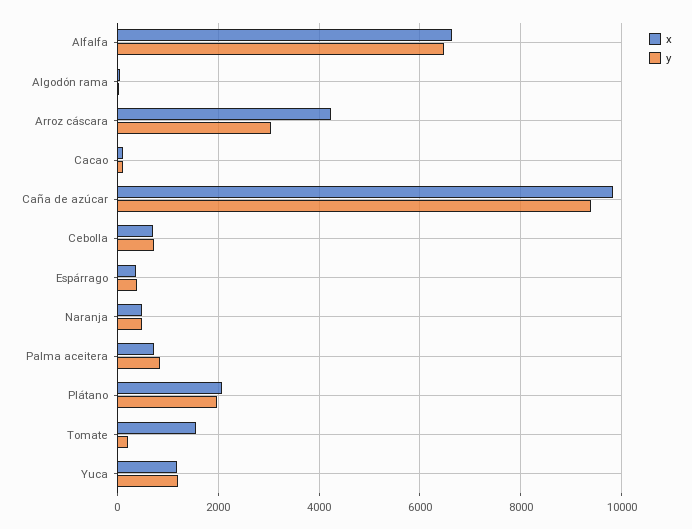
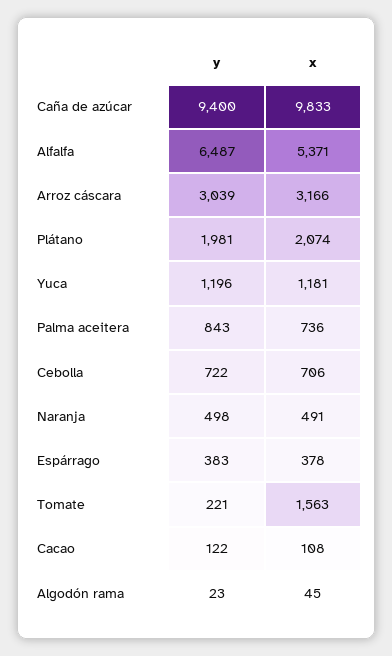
  {
    "x": {
-     "Alfalfa": 6600,
+     "Alfalfa": 5371,
      "Algodón rama": 45,
-     "Arroz cáscara": 4200,
+     "Arroz cáscara": 3166,
      "Cacao": 108,
      "Caña de azúcar": 9833,
      "Cebolla": 706,
      "Espárrago": 378,
      "Naranja": 491,
      "Palma aceitera": 736,
      "Plátano": 2074,
      "Tomate": 1563,
      "Yuca": 1181
    },
    "y": {
      "Alfalfa": 6487,
      "Algodón rama": 23,
      "Arroz cáscara": 3039,
      "Cacao": 122,
      "Caña de azúcar": 9400,
      "Cebolla": 722,
      "Espárrago": 383,
      "Naranja": 498,
      "Palma aceitera": 843,
      "Plátano": 1981,
      "Tomate": 221,
      "Yuca": 1196
    }
  }

